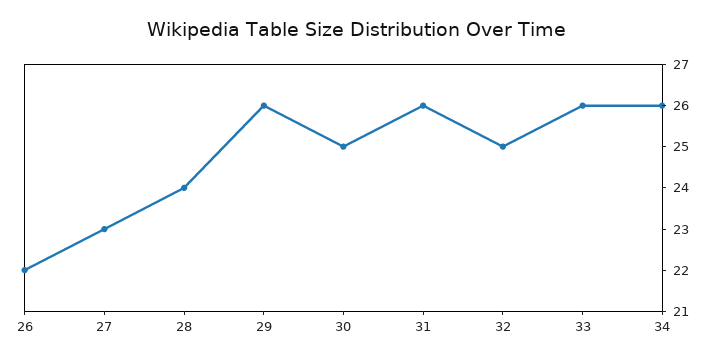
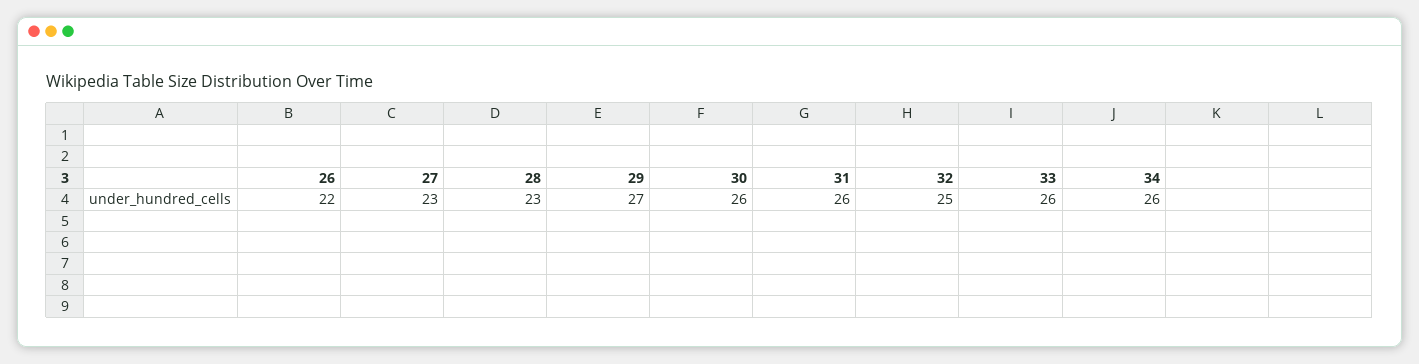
  {
    "26": 22,
    "27": 23,
-   "28": 24,
+   "28": 23,
-   "29": 26,
+   "29": 27,
-   "30": 25,
+   "30": 26,
    "31": 26,
    "32": 25,
    "33": 26,
    "34": 26
  }

